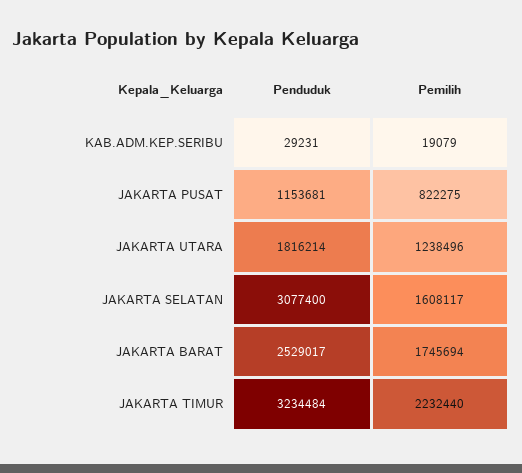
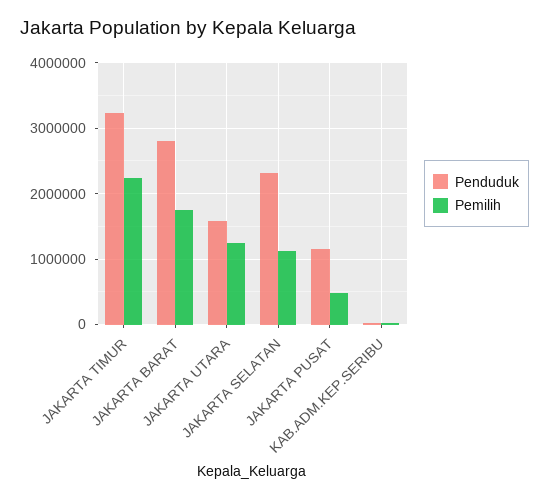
  {
    "Penduduk": {
      "KAB.ADM.KEP.SERIBU": 29231,
      "JAKARTA PUSAT": 1153681,
-     "JAKARTA UTARA": 1816214,
+     "JAKARTA UTARA": 1600000,
-     "JAKARTA SELATAN": 3077400,
+     "JAKARTA SELATAN": 2300000,
-     "JAKARTA BARAT": 2529017,
+     "JAKARTA BARAT": 2800000,
      "JAKARTA TIMUR": 3234484
    },
    "Pemilih": {
      "KAB.ADM.KEP.SERIBU": 19079,
-     "JAKARTA PUSAT": 822275,
+     "JAKARTA PUSAT": 500000,
      "JAKARTA UTARA": 1238496,
-     "JAKARTA SELATAN": 1608117,
+     "JAKARTA SELATAN": 1100000,
      "JAKARTA BARAT": 1745694,
      "JAKARTA TIMUR": 2232440
    }
  }

